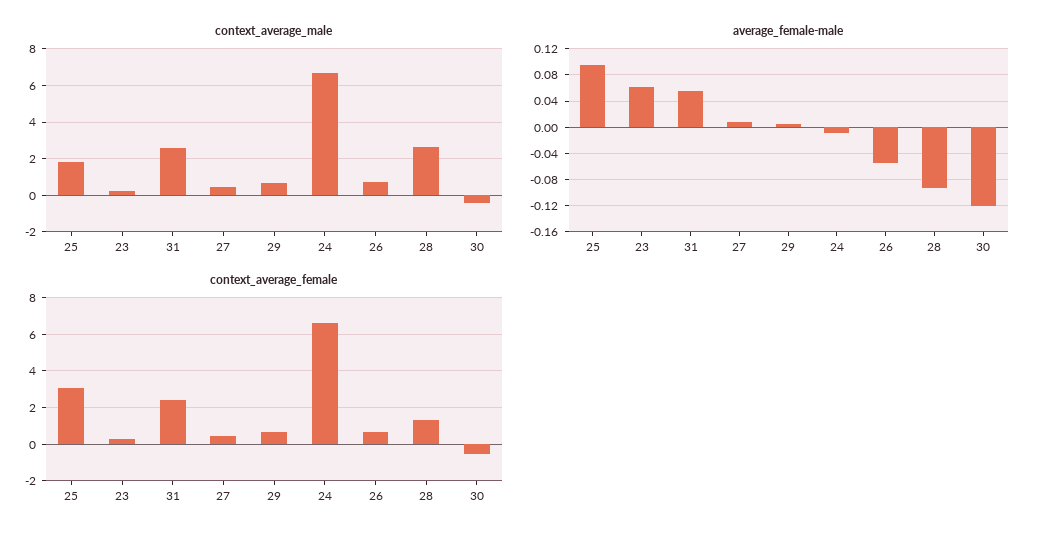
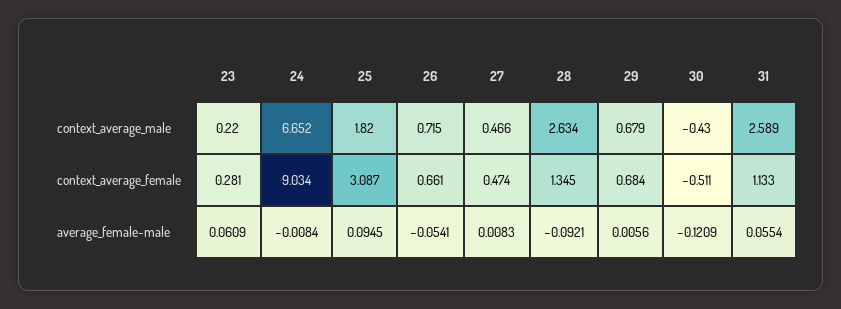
  {
    "context_average_male": {
      "25": 1.82,
      "23": 0.22,
      "31": 2.589,
      "27": 0.466,
      "29": 0.679,
      "24": 6.652,
      "26": 0.715,
      "28": 2.634,
      "30": -0.43
    },
    "average_female-male": {
      "25": 0.0945,
      "23": 0.0609,
      "31": 0.0554,
      "27": 0.0083,
      "29": 0.0056,
      "24": -0.0084,
      "26": -0.0541,
      "28": -0.0921,
      "30": -0.1209
    },
    "context_average_female": {
      "25": 3.087,
      "23": 0.281,
-     "31": 2.5,
+     "31": 1.133,
      "27": 0.474,
      "29": 0.684,
-     "24": 6.5,
+     "24": 9.034,
      "26": 0.661,
      "28": 1.345,
      "30": -0.511
    }
  }

